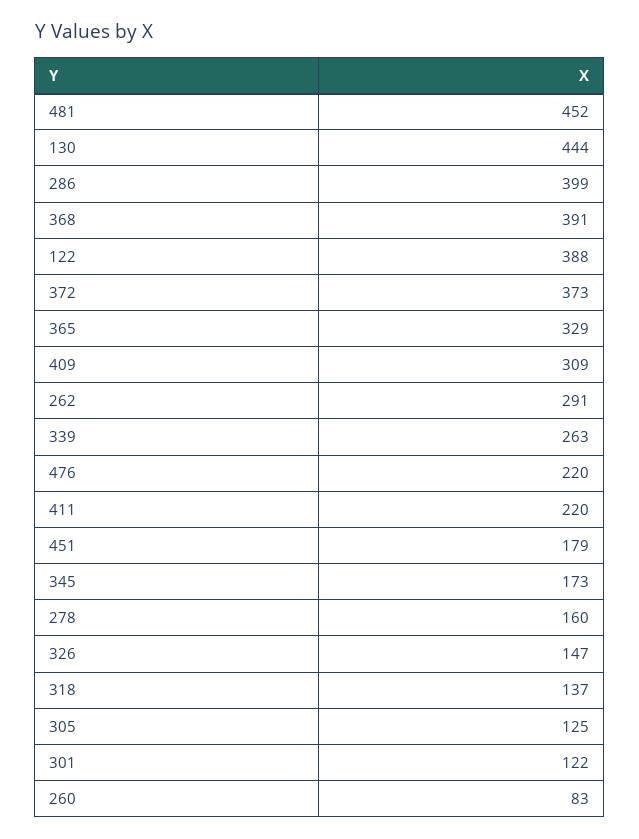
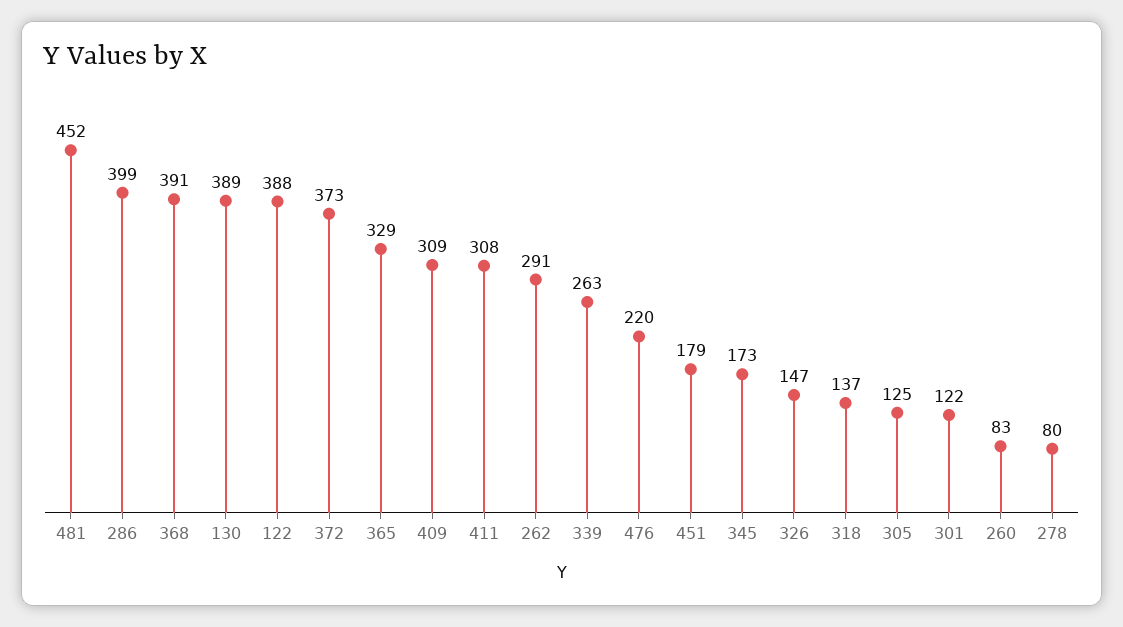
  {
    "481": 452,
-   "130": 444,
+   "130": 389,
    "286": 399,
    "368": 391,
    "122": 388,
    "372": 373,
    "365": 329,
    "409": 309,
    "262": 291,
    "339": 263,
    "476": 220,
-   "411": 220,
+   "411": 308,
    "451": 179,
    "345": 173,
-   "278": 160,
+   "278": 80,
    "326": 147,
    "318": 137,
    "305": 125,
    "301": 122,
    "260": 83
  }

